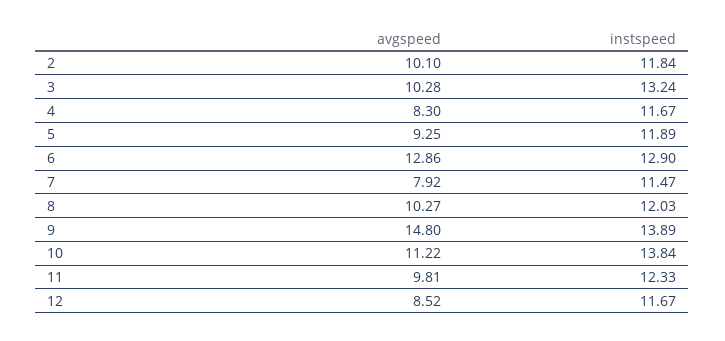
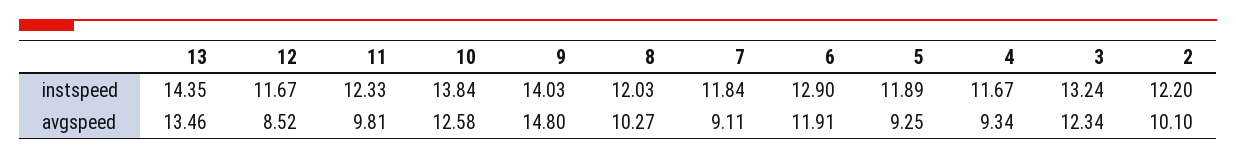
  {
    "avgspeed": {
      "2": 10.1,
-     "3": 10.28,
+     "3": 12.34,
-     "4": 8.3,
+     "4": 9.34,
      "5": 9.25,
-     "6": 12.86,
+     "6": 11.91,
-     "7": 7.92,
+     "7": 9.11,
      "8": 10.27,
      "9": 14.8,
-     "10": 11.22,
+     "10": 12.58,
      "11": 9.81,
-     "12": 8.52
+     "12": 8.52,
+     "13": 13.46
    },
    "instspeed": {
-     "2": 11.84,
+     "2": 12.2,
      "3": 13.24,
      "4": 11.67,
      "5": 11.89,
      "6": 12.9,
-     "7": 11.47,
+     "7": 11.84,
      "8": 12.03,
-     "9": 13.89,
+     "9": 14.03,
      "10": 13.84,
      "11": 12.33,
-     "12": 11.67
+     "12": 11.67,
+     "13": 14.35
    }
  }

